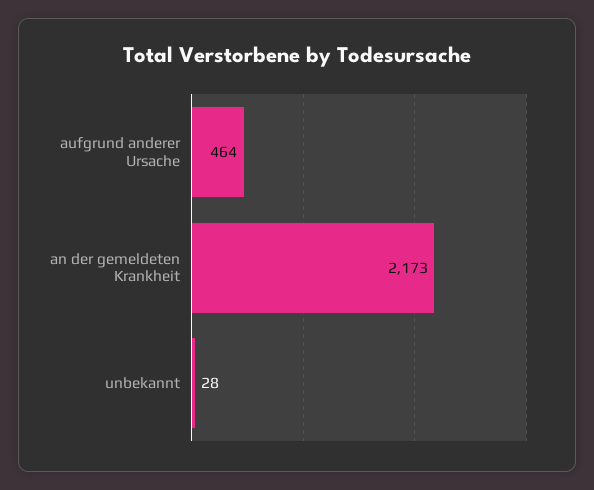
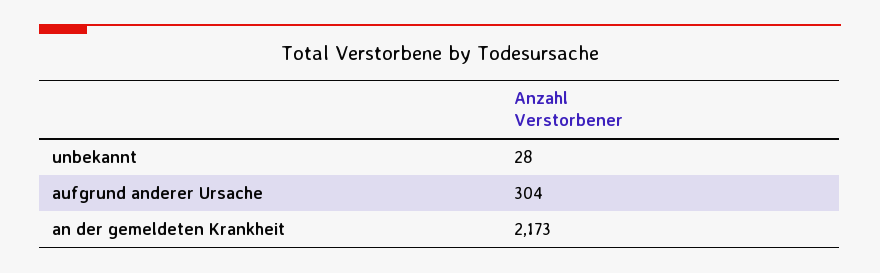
  {
-   "aufgrund anderer Ursache": 464,
+   "aufgrund anderer Ursache": 304,
    "an der gemeldeten Krankheit": 2173,
    "unbekannt": 28
  }

